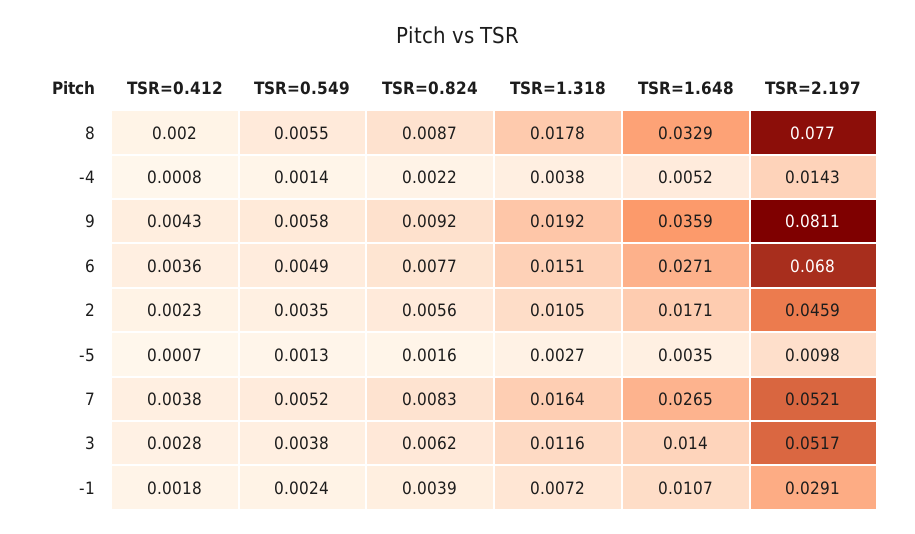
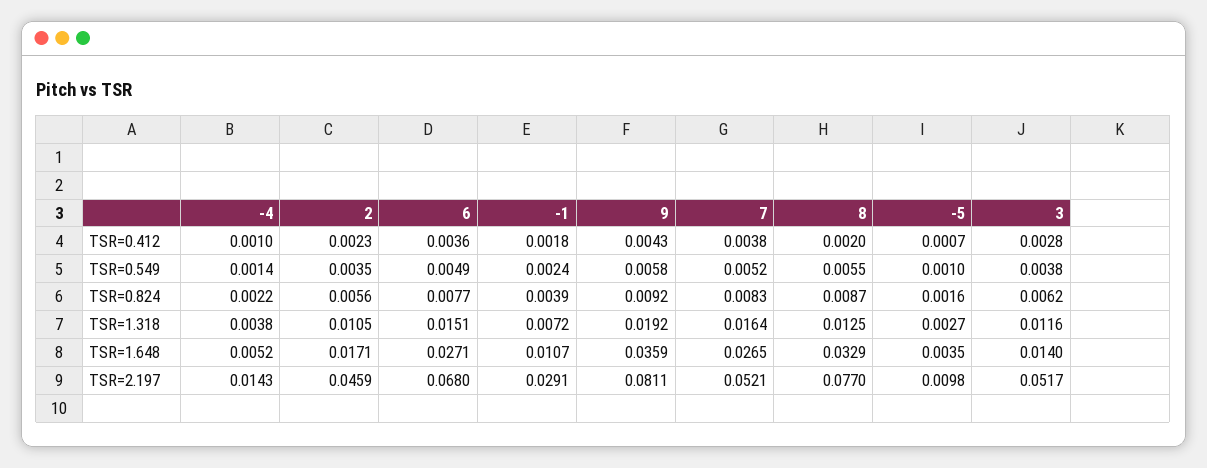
  {
    "TSR=0.412": {
      "8": 0.002,
-     "-4": 0.0008,
+     "-4": 0.001,
      "9": 0.0043,
      "6": 0.0036,
      "2": 0.0023,
      "-5": 0.0007,
      "7": 0.0038,
      "3": 0.0028,
      "-1": 0.0018
    },
    "TSR=0.549": {
      "8": 0.0055,
      "-4": 0.0014,
      "9": 0.0058,
      "6": 0.0049,
      "2": 0.0035,
-     "-5": 0.0013,
+     "-5": 0.001,
      "7": 0.0052,
      "3": 0.0038,
      "-1": 0.0024
    },
    "TSR=0.824": {
      "8": 0.0087,
      "-4": 0.0022,
      "9": 0.0092,
      "6": 0.0077,
      "2": 0.0056,
      "-5": 0.0016,
      "7": 0.0083,
      "3": 0.0062,
      "-1": 0.0039
    },
    "TSR=1.318": {
-     "8": 0.0178,
+     "8": 0.0125,
      "-4": 0.0038,
      "9": 0.0192,
      "6": 0.0151,
      "2": 0.0105,
      "-5": 0.0027,
      "7": 0.0164,
      "3": 0.0116,
      "-1": 0.0072
    },
    "TSR=1.648": {
      "8": 0.0329,
      "-4": 0.0052,
      "9": 0.0359,
      "6": 0.0271,
      "2": 0.0171,
      "-5": 0.0035,
      "7": 0.0265,
      "3": 0.014,
      "-1": 0.0107
    },
    "TSR=2.197": {
      "8": 0.077,
      "-4": 0.0143,
      "9": 0.0811,
      "6": 0.068,
      "2": 0.0459,
      "-5": 0.0098,
      "7": 0.0521,
      "3": 0.0517,
      "-1": 0.0291
    }
  }

